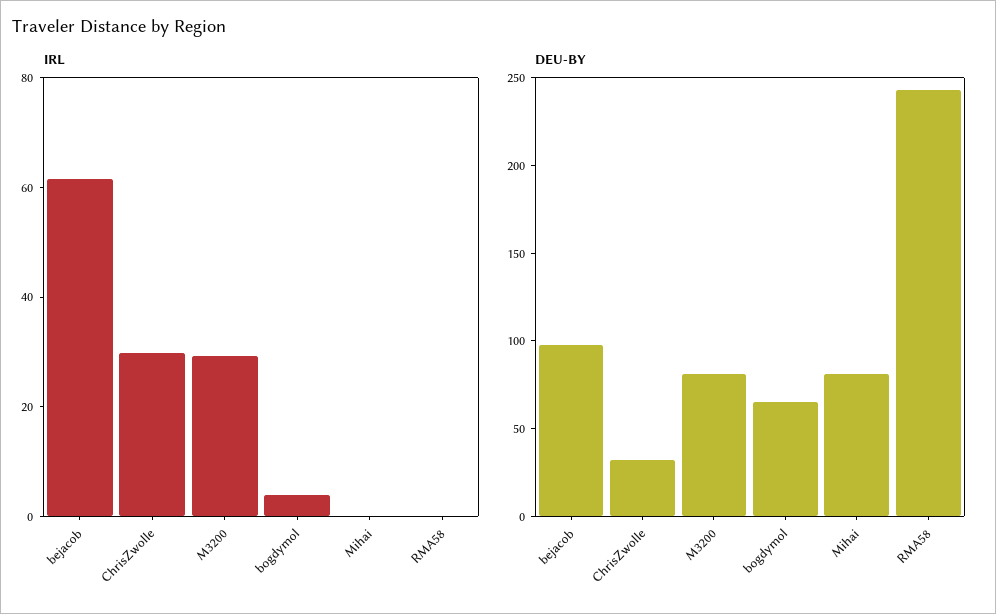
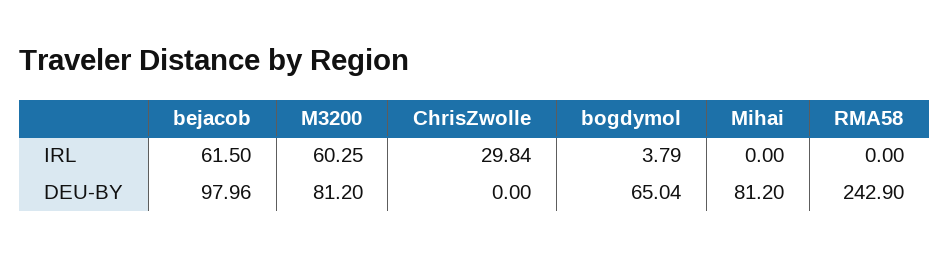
  {
    "IRL": {
      "bejacob": 61.5,
      "ChrisZwolle": 29.84,
-     "M3200": 30,
+     "M3200": 60.25,
      "bogdymol": 3.79,
      "Mihai": 0,
      "RMA58": 0
    },
    "DEU-BY": {
      "bejacob": 97.96,
-     "ChrisZwolle": 30,
+     "ChrisZwolle": 0,
      "M3200": 81.2,
      "bogdymol": 65.04,
      "Mihai": 81.2,
      "RMA58": 242.9
    }
  }

